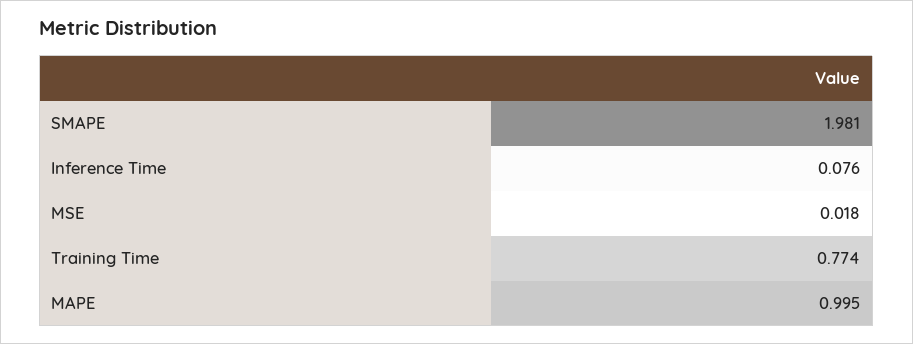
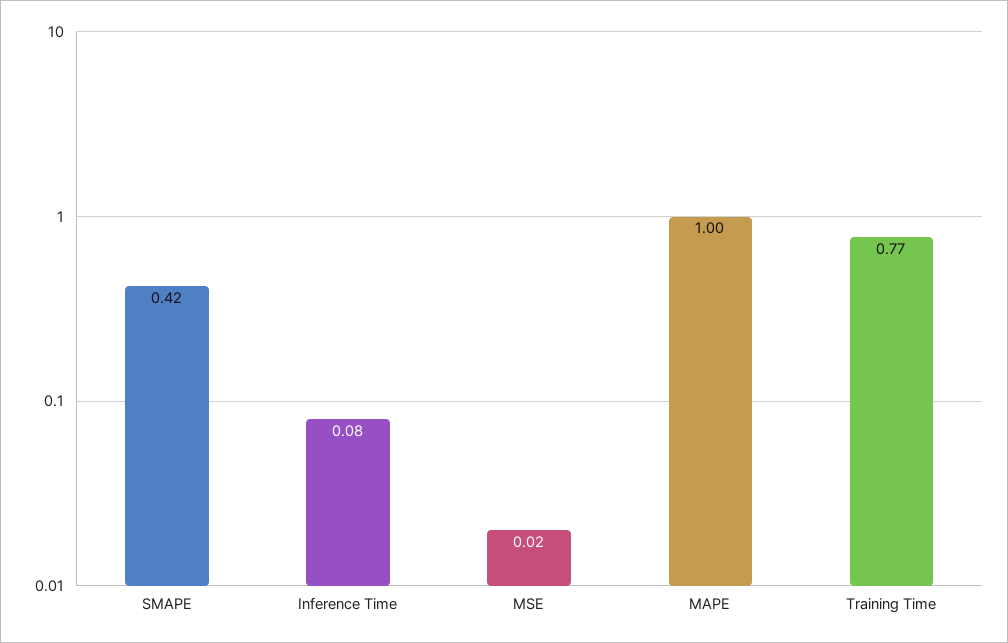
  {
-   "SMAPE": 1.981,
+   "SMAPE": 0.42,
    "Inference Time": 0.076,
    "MSE": 0.018,
    "Training Time": 0.774,
    "MAPE": 0.995
  }

